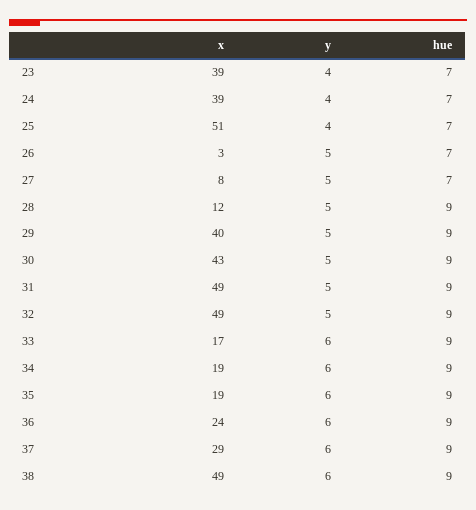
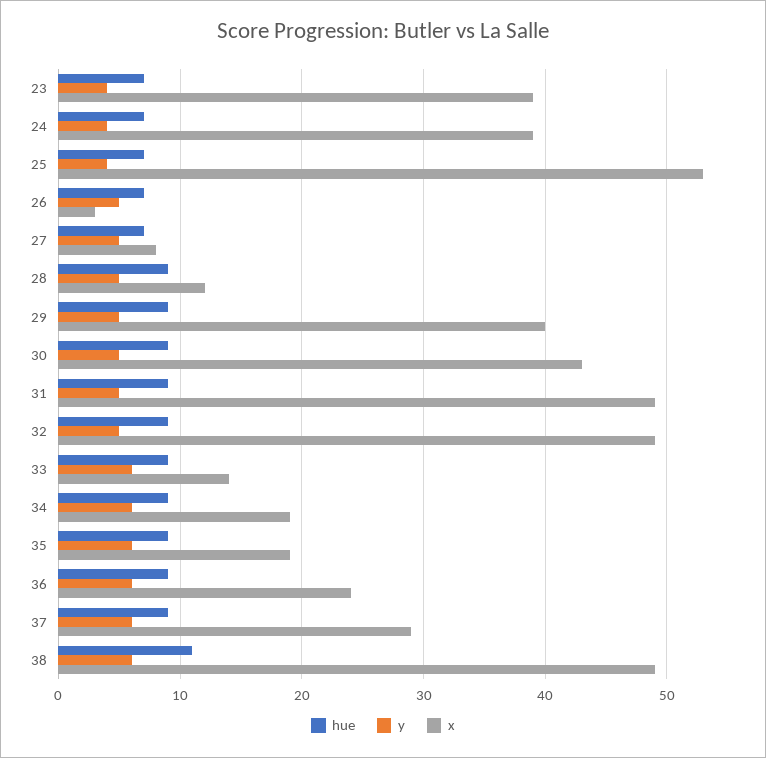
  {
    "x": {
      "23": 39,
      "24": 39,
-     "25": 51,
+     "25": 53,
      "26": 3,
      "27": 8,
      "28": 12,
      "29": 40,
      "30": 43,
      "31": 49,
      "32": 49,
-     "33": 17,
+     "33": 14,
      "34": 19,
      "35": 19,
      "36": 24,
      "37": 29,
      "38": 49
    },
    "y": {
      "23": 4,
      "24": 4,
      "25": 4,
      "26": 5,
      "27": 5,
      "28": 5,
      "29": 5,
      "30": 5,
      "31": 5,
      "32": 5,
      "33": 6,
      "34": 6,
      "35": 6,
      "36": 6,
      "37": 6,
      "38": 6
    },
    "hue": {
      "23": 7,
      "24": 7,
      "25": 7,
      "26": 7,
      "27": 7,
      "28": 9,
      "29": 9,
      "30": 9,
      "31": 9,
      "32": 9,
      "33": 9,
      "34": 9,
      "35": 9,
      "36": 9,
      "37": 9,
-     "38": 9
+     "38": 11
    }
  }

